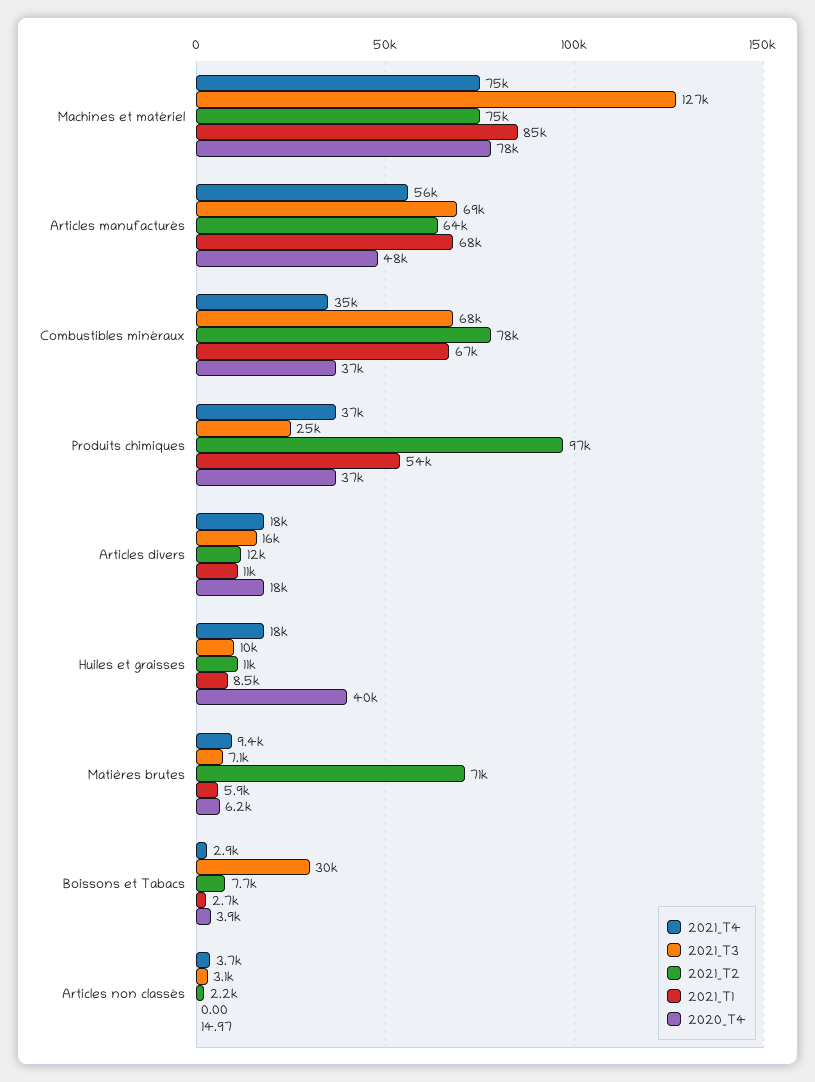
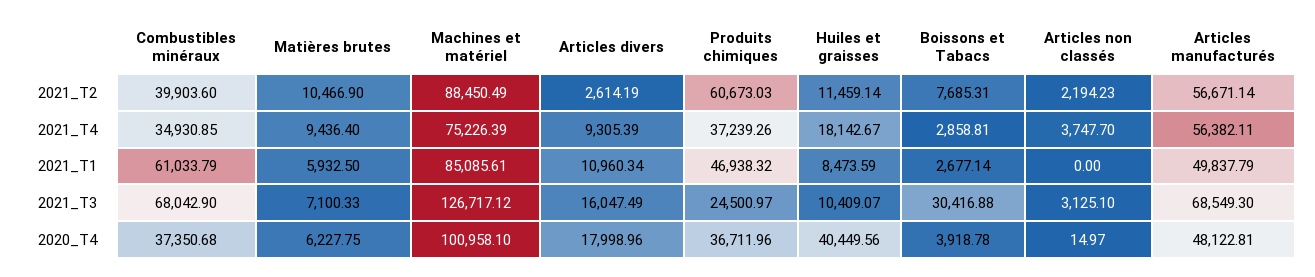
  {
    "2021_T4": {
      "Machines et matériel": 75226.39,
      "Articles manufacturés": 56382.11,
      "Combustibles minéraux": 34930.85,
      "Produits chimiques": 37239.26,
-     "Articles divers": 18000,
+     "Articles divers": 9305.39,
      "Huiles et graisses": 18142.67,
      "Matières brutes": 9436.4,
      "Boissons et Tabacs": 2858.81,
      "Articles non classés": 3747.7
    },
    "2021_T3": {
      "Machines et matériel": 126717.12,
      "Articles manufacturés": 68549.3,
      "Combustibles minéraux": 68042.9,
      "Produits chimiques": 24500.97,
      "Articles divers": 16047.49,
      "Huiles et graisses": 10409.07,
      "Matières brutes": 7100.33,
      "Boissons et Tabacs": 30416.88,
      "Articles non classés": 3125.1
    },
    "2021_T2": {
-     "Machines et matériel": 75000,
+     "Machines et matériel": 88450.49,
-     "Articles manufacturés": 64000,
+     "Articles manufacturés": 56671.14,
-     "Combustibles minéraux": 78000,
+     "Combustibles minéraux": 39903.6,
-     "Produits chimiques": 97000,
+     "Produits chimiques": 60673.03,
-     "Articles divers": 12000,
+     "Articles divers": 2614.19,
      "Huiles et graisses": 11459.14,
-     "Matières brutes": 71000,
+     "Matières brutes": 10466.9,
      "Boissons et Tabacs": 7685.31,
      "Articles non classés": 2194.23
    },
    "2021_T1": {
      "Machines et matériel": 85085.61,
-     "Articles manufacturés": 68000,
+     "Articles manufacturés": 49837.79,
-     "Combustibles minéraux": 67000,
+     "Combustibles minéraux": 61033.79,
-     "Produits chimiques": 54000,
+     "Produits chimiques": 46938.32,
      "Articles divers": 10960.34,
      "Huiles et graisses": 8473.59,
      "Matières brutes": 5932.5,
      "Boissons et Tabacs": 2677.14,
      "Articles non classés": 0
    },
    "2020_T4": {
-     "Machines et matériel": 78000,
+     "Machines et matériel": 100958.1,
      "Articles manufacturés": 48122.81,
      "Combustibles minéraux": 37350.68,
      "Produits chimiques": 36711.96,
      "Articles divers": 17998.96,
      "Huiles et graisses": 40449.56,
      "Matières brutes": 6227.75,
      "Boissons et Tabacs": 3918.78,
      "Articles non classés": 14.97
    }
  }

